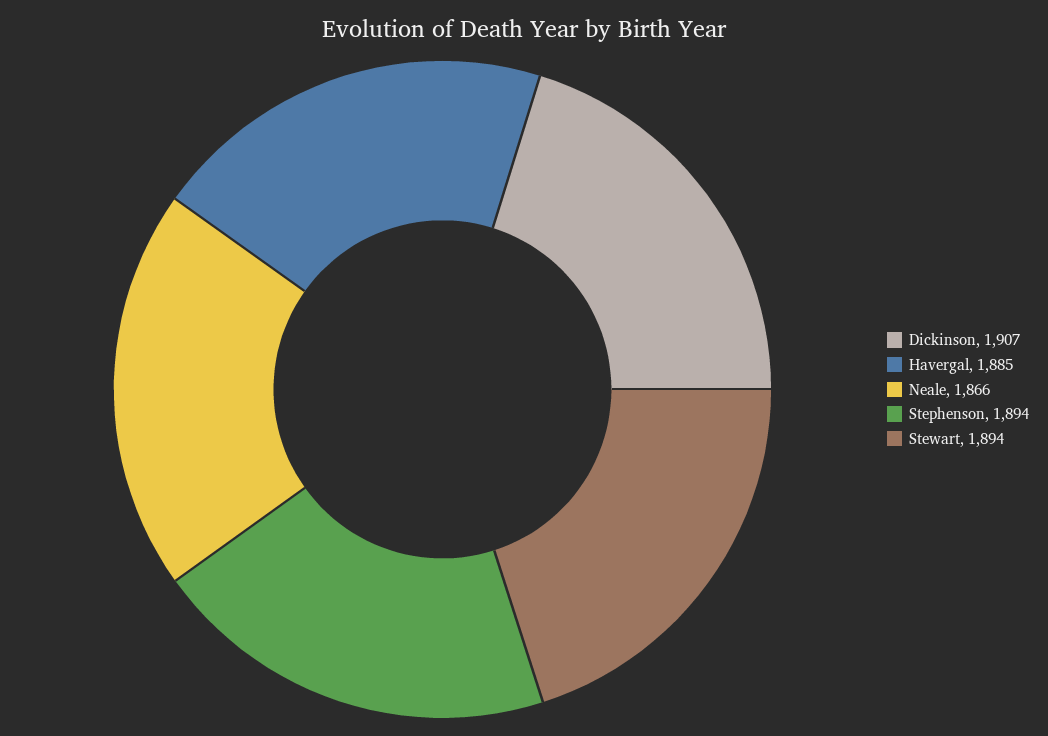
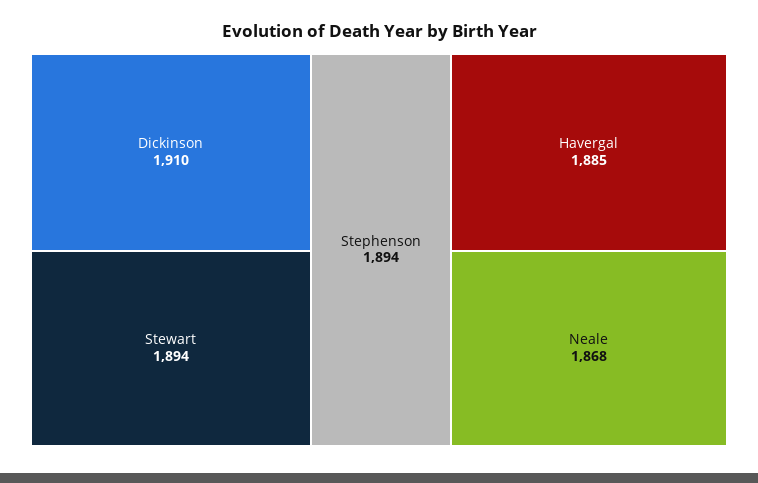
  {
-   "Dickinson": 1907,
+   "Dickinson": 1910,
    "Havergal": 1885,
-   "Neale": 1866,
+   "Neale": 1868,
    "Stephenson": 1894,
    "Stewart": 1894
  }

